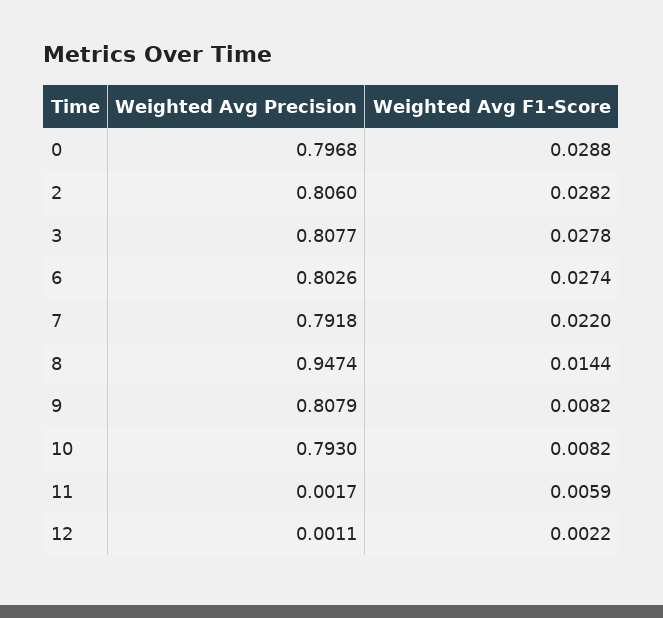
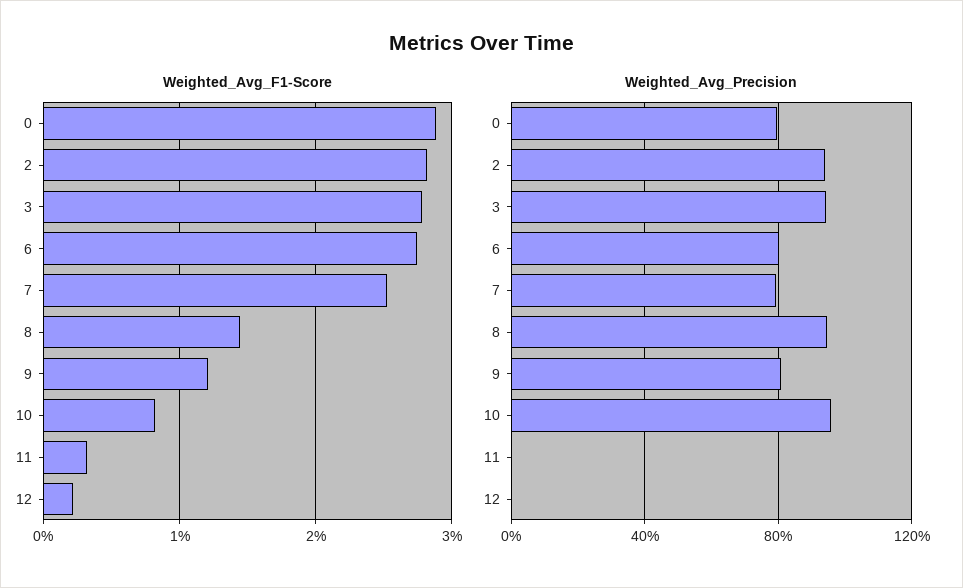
  {
    "Weighted Avg Precision": {
      "0": 0.7968,
-     "2": 0.806,
+     "2": 0.95,
-     "3": 0.8077,
+     "3": 0.95,
      "6": 0.8026,
      "7": 0.7918,
      "8": 0.9474,
      "9": 0.8079,
-     "10": 0.793,
+     "10": 0.95,
      "11": 0.0017,
      "12": 0.0011
    },
    "Weighted Avg F1-Score": {
      "0": 0.0288,
      "2": 0.0282,
      "3": 0.0278,
      "6": 0.0274,
-     "7": 0.022,
+     "7": 0.025,
      "8": 0.0144,
-     "9": 0.0082,
+     "9": 0.012,
      "10": 0.0082,
-     "11": 0.0059,
+     "11": 0.003,
      "12": 0.0022
    }
  }

